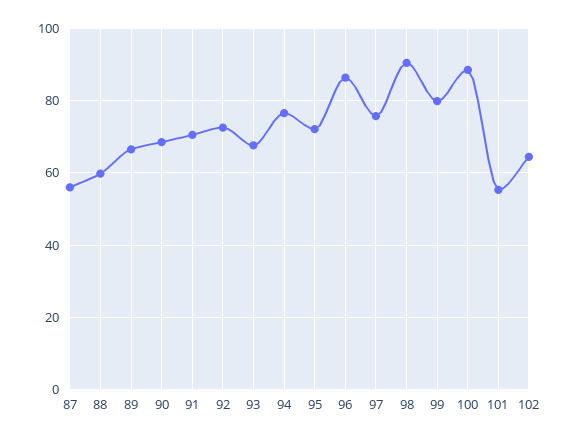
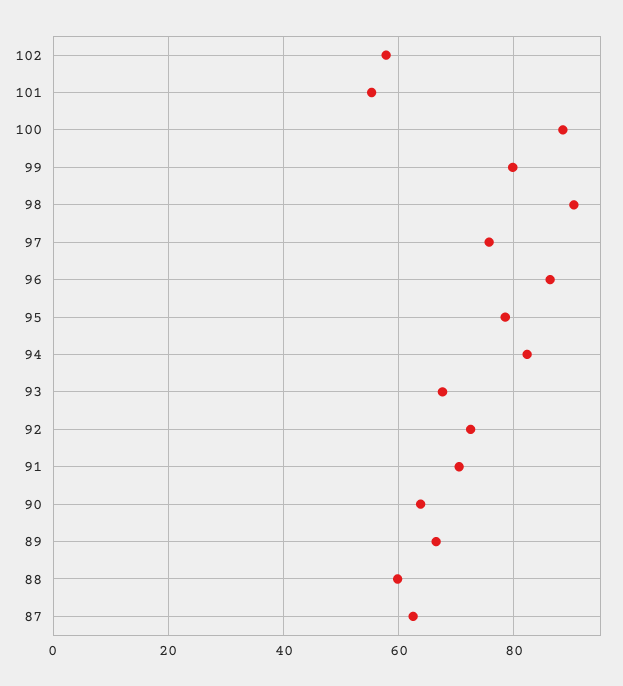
  {
-   "87": 56,
+   "87": 62,
    "88": 60,
    "89": 66,
-   "90": 68,
+   "90": 64,
    "91": 70,
    "92": 72,
    "93": 68,
-   "94": 76,
+   "94": 82,
-   "95": 72,
+   "95": 78,
    "96": 86,
    "97": 76,
    "98": 90,
    "99": 80,
    "100": 88,
    "101": 56,
-   "102": 64
+   "102": 58
  }

